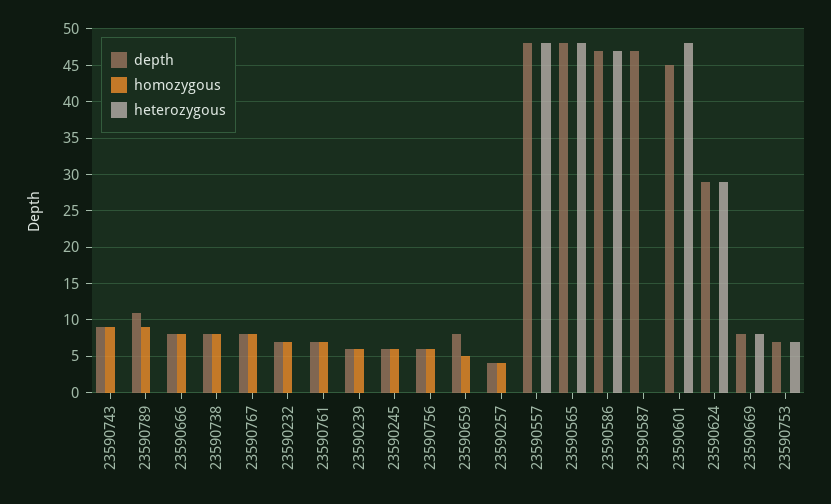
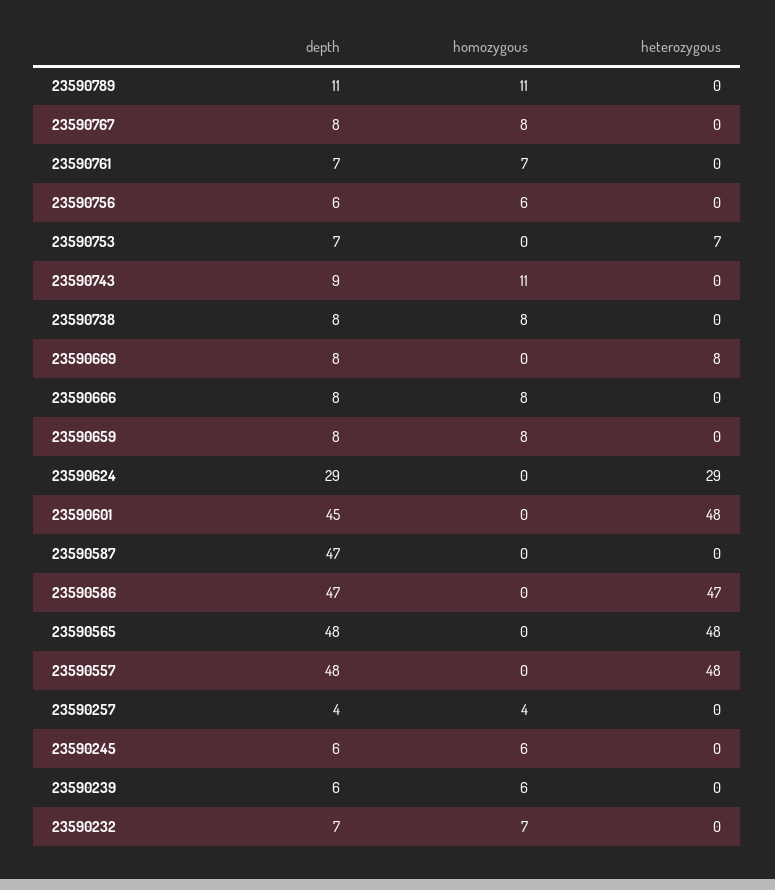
  {
    "depth": {
      "23590743": 9,
      "23590789": 11,
      "23590666": 8,
      "23590738": 8,
      "23590767": 8,
      "23590232": 7,
      "23590761": 7,
      "23590239": 6,
      "23590245": 6,
      "23590756": 6,
      "23590659": 8,
      "23590257": 4,
      "23590557": 48,
      "23590565": 48,
      "23590586": 47,
      "23590587": 47,
      "23590601": 45,
      "23590624": 29,
      "23590669": 8,
      "23590753": 7
    },
    "homozygous": {
-     "23590743": 9,
+     "23590743": 11,
-     "23590789": 9,
+     "23590789": 11,
      "23590666": 8,
      "23590738": 8,
      "23590767": 8,
      "23590232": 7,
      "23590761": 7,
      "23590239": 6,
      "23590245": 6,
      "23590756": 6,
-     "23590659": 5,
+     "23590659": 8,
      "23590257": 4,
      "23590557": 0,
      "23590565": 0,
      "23590586": 0,
      "23590587": 0,
      "23590601": 0,
      "23590624": 0,
      "23590669": 0,
      "23590753": 0
    },
    "heterozygous": {
      "23590743": 0,
      "23590789": 0,
      "23590666": 0,
      "23590738": 0,
      "23590767": 0,
      "23590232": 0,
      "23590761": 0,
      "23590239": 0,
      "23590245": 0,
      "23590756": 0,
      "23590659": 0,
      "23590257": 0,
      "23590557": 48,
      "23590565": 48,
      "23590586": 47,
      "23590587": 0,
      "23590601": 48,
      "23590624": 29,
      "23590669": 8,
      "23590753": 7
    }
  }

